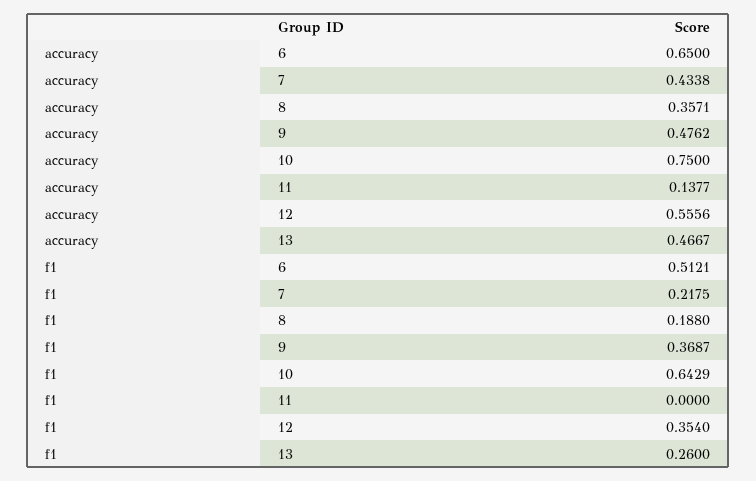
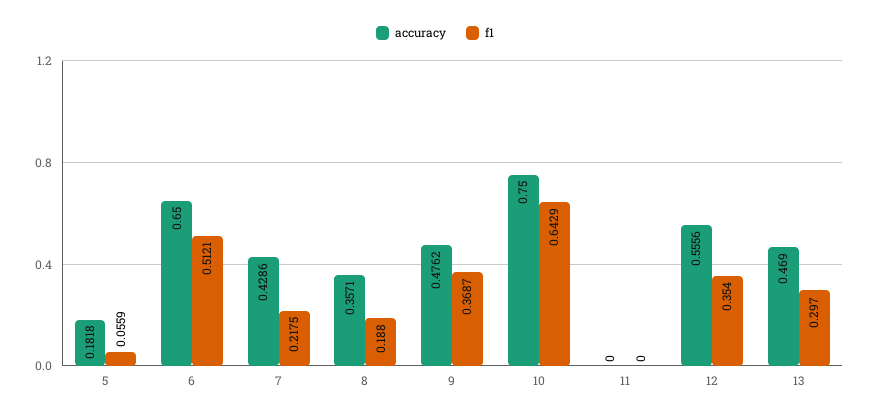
  {
    "accuracy": {
      "6": 0.65,
-     "7": 0.4338,
+     "7": 0.4286,
      "8": 0.3571,
      "9": 0.4762,
      "10": 0.75,
-     "11": 0.1377,
+     "11": 0,
      "12": 0.5556,
-     "13": 0.4667
+     "13": 0.469,
+     "5": 0.1818
    },
    "f1": {
      "6": 0.5121,
      "7": 0.2175,
      "8": 0.188,
      "9": 0.3687,
      "10": 0.6429,
      "11": 0,
      "12": 0.354,
-     "13": 0.26
+     "13": 0.297,
+     "5": 0.0559
    }
  }

